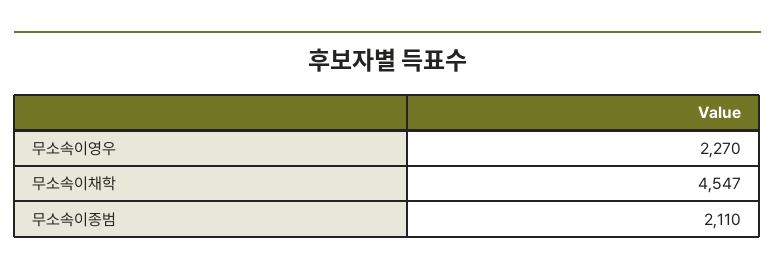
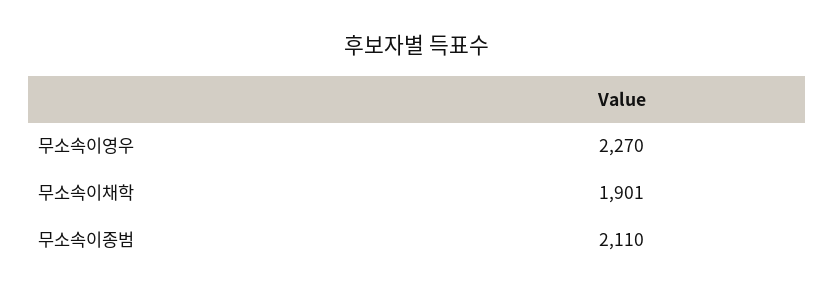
  {
    "무소속이영우": 2270,
-   "무소속이채학": 4547,
+   "무소속이채학": 1901,
    "무소속이종범": 2110
  }

